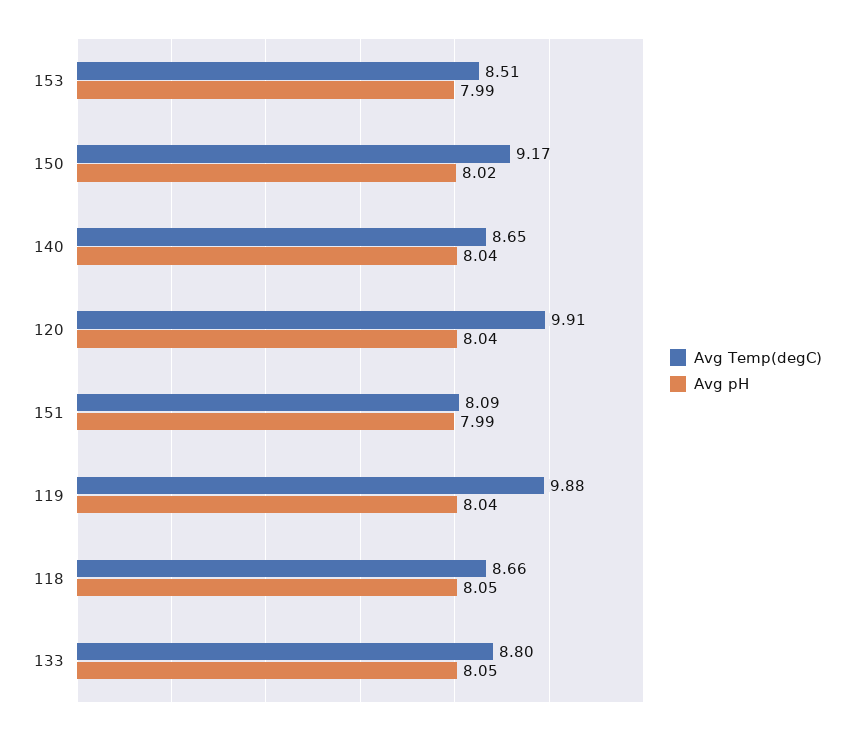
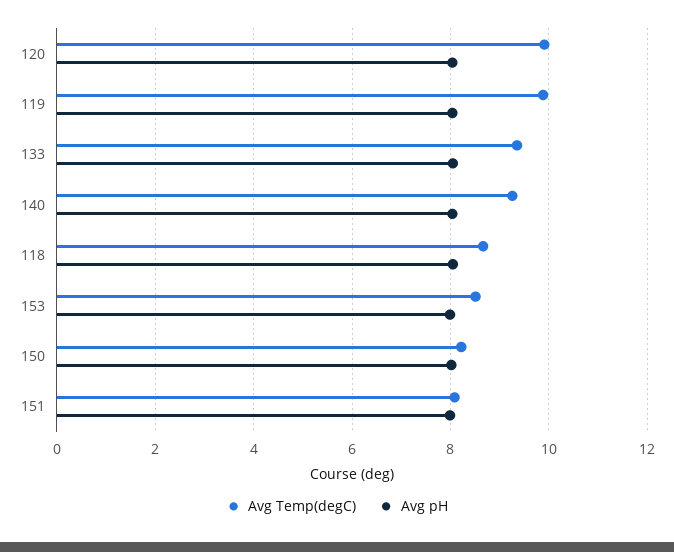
  {
    "Avg Temp(degC)": {
      "153": 8.51,
-     "150": 9.17,
+     "150": 8.2,
-     "140": 8.65,
+     "140": 9.2,
      "120": 9.91,
      "151": 8.09,
      "119": 9.88,
      "118": 8.66,
-     "133": 8.8
+     "133": 9.4
    },
    "Avg pH": {
      "153": 7.99,
      "150": 8.02,
      "140": 8.04,
      "120": 8.04,
      "151": 7.99,
      "119": 8.04,
      "118": 8.05,
      "133": 8.05
    }
  }

